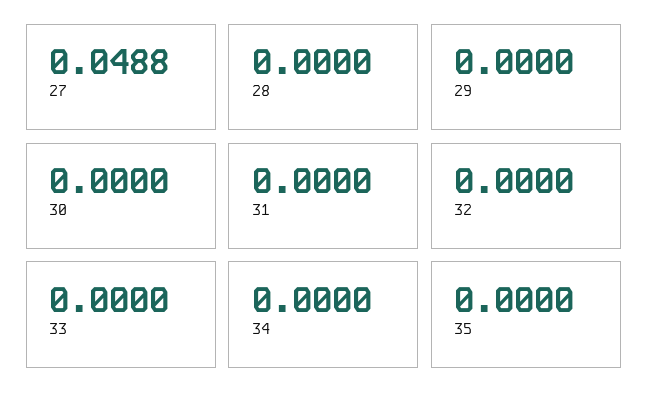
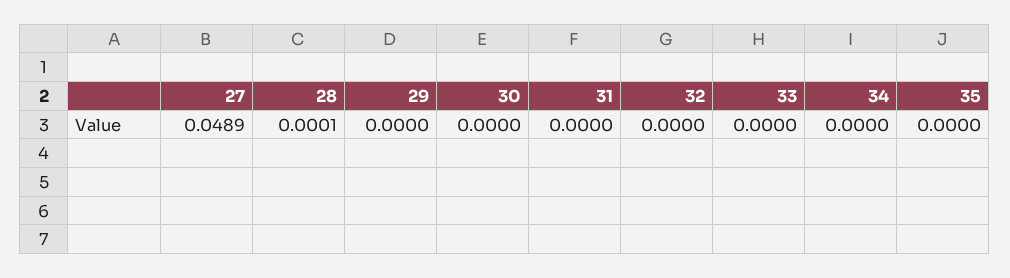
  {
-   "27": 0.0488,
+   "27": 0.0489,
-   "28": 0,
+   "28": 0.0001,
    "29": 0,
    "30": 0,
    "31": 0,
    "32": 0,
    "33": 0,
    "34": 0,
    "35": 0
  }

